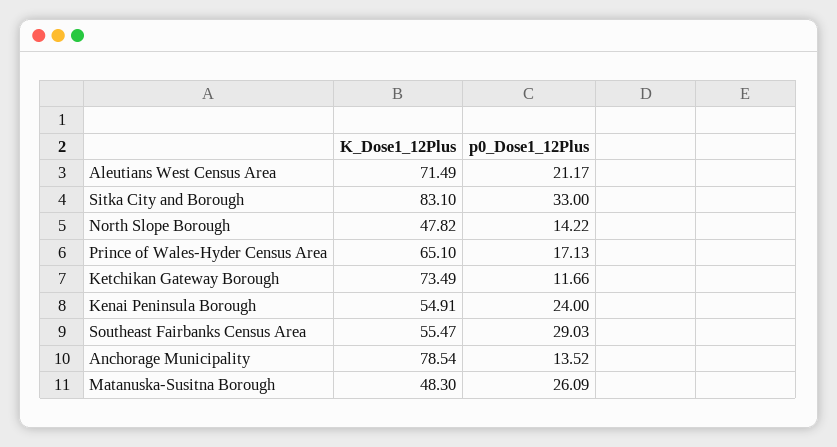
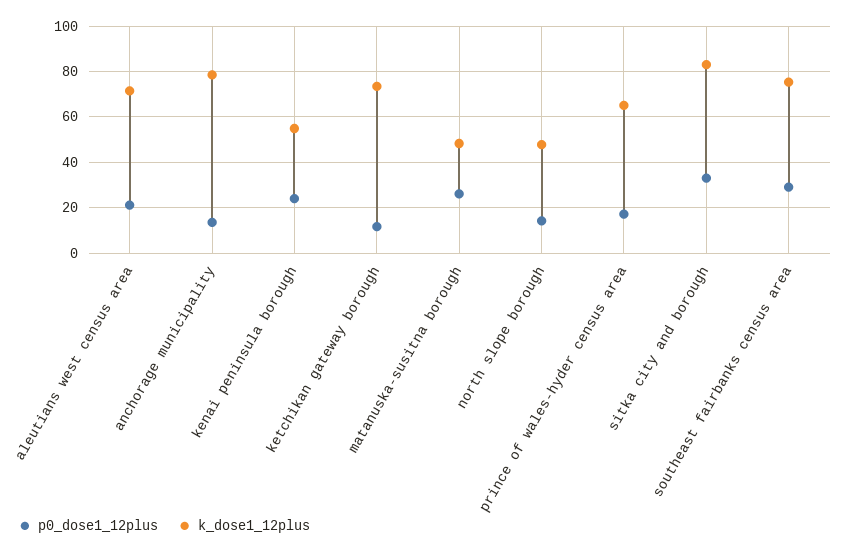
  {
    "K_Dose1_12Plus": {
      "Aleutians West Census Area": 71.49,
      "Sitka City and Borough": 83.1,
      "North Slope Borough": 47.82,
      "Prince of Wales-Hyder Census Area": 65.1,
      "Ketchikan Gateway Borough": 73.49,
      "Kenai Peninsula Borough": 54.91,
-     "Southeast Fairbanks Census Area": 55.47,
+     "Southeast Fairbanks Census Area": 75,
      "Anchorage Municipality": 78.54,
      "Matanuska-Susitna Borough": 48.3
    },
    "p0_Dose1_12Plus": {
      "Aleutians West Census Area": 21.17,
      "Sitka City and Borough": 33,
      "North Slope Borough": 14.22,
      "Prince of Wales-Hyder Census Area": 17.13,
      "Ketchikan Gateway Borough": 11.66,
      "Kenai Peninsula Borough": 24,
      "Southeast Fairbanks Census Area": 29.03,
      "Anchorage Municipality": 13.52,
      "Matanuska-Susitna Borough": 26.09
    }
  }

